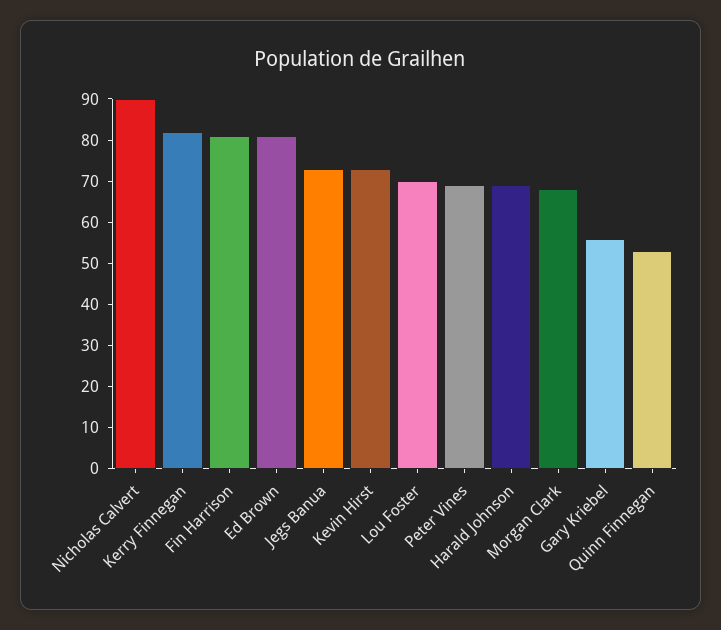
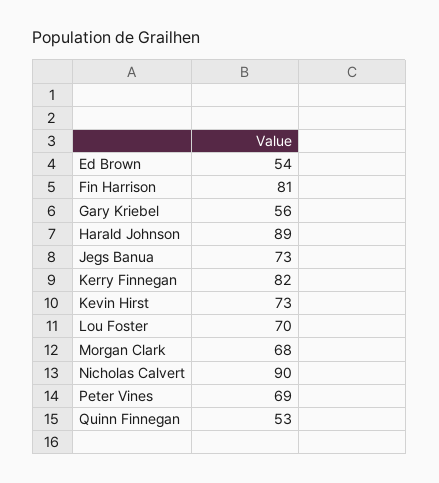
  {
    "Nicholas Calvert": 90,
    "Kerry Finnegan": 82,
    "Fin Harrison": 81,
-   "Ed Brown": 80,
+   "Ed Brown": 54,
    "Jegs Banua": 73,
    "Kevin Hirst": 73,
    "Lou Foster": 70,
    "Peter Vines": 69,
-   "Harald Johnson": 70,
+   "Harald Johnson": 89,
    "Morgan Clark": 68,
    "Gary Kriebel": 56,
    "Quinn Finnegan": 53
  }

